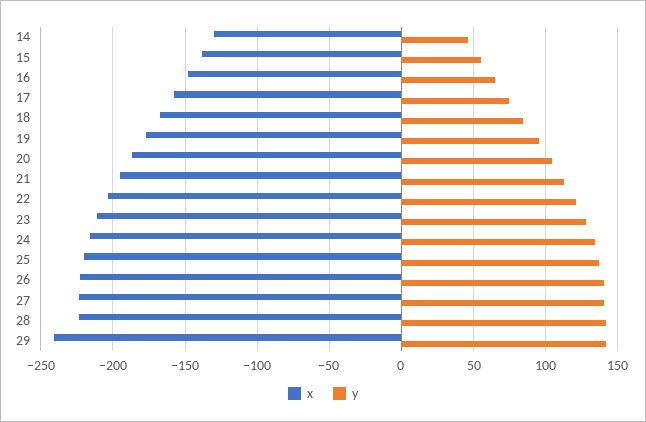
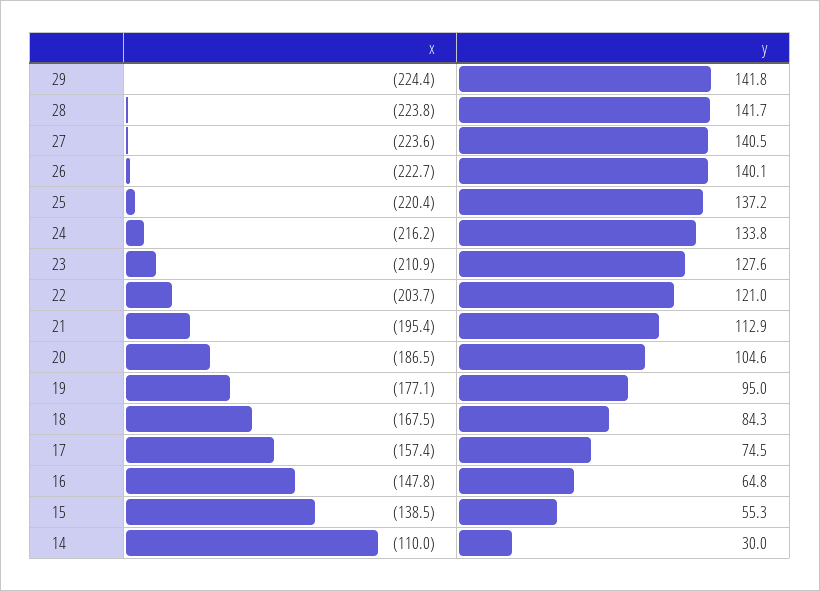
  {
    "x": {
-     "14": -130,
+     "14": -110,
      "15": -138.5,
      "16": -147.8,
      "17": -157.4,
      "18": -167.5,
      "19": -177.1,
      "20": -186.5,
      "21": -195.4,
      "22": -203.7,
      "23": -210.9,
      "24": -216.2,
      "25": -220.4,
      "26": -222.7,
      "27": -223.6,
      "28": -223.8,
-     "29": -240
+     "29": -224.4
    },
    "y": {
-     "14": 45,
+     "14": 30,
      "15": 55.3,
      "16": 64.8,
      "17": 74.5,
      "18": 84.3,
      "19": 95,
      "20": 104.6,
      "21": 112.9,
      "22": 121,
      "23": 127.6,
      "24": 133.8,
      "25": 137.2,
      "26": 140.1,
      "27": 140.5,
      "28": 141.7,
      "29": 141.8
    }
  }

